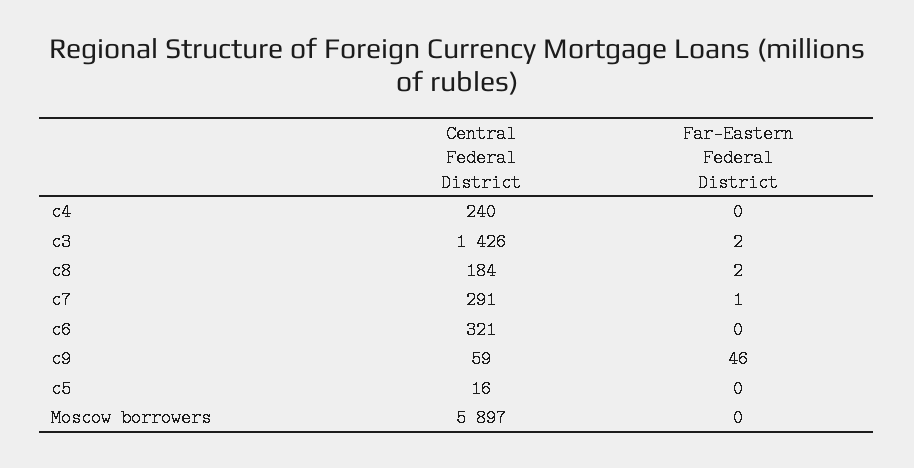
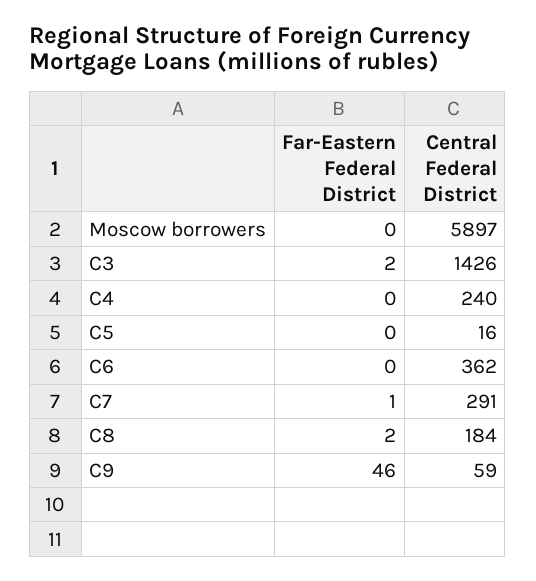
  {
    "Central Federal District": {
      "c4": 240,
      "c3": 1426,
      "c8": 184,
      "c7": 291,
-     "c6": 321,
+     "c6": 362,
      "c9": 59,
      "c5": 16,
      "Moscow borrowers": 5897
    },
    "Far-Eastern Federal District": {
      "c4": 0,
      "c3": 2,
      "c8": 2,
      "c7": 1,
      "c6": 0,
      "c9": 46,
      "c5": 0,
      "Moscow borrowers": 0
    }
  }

